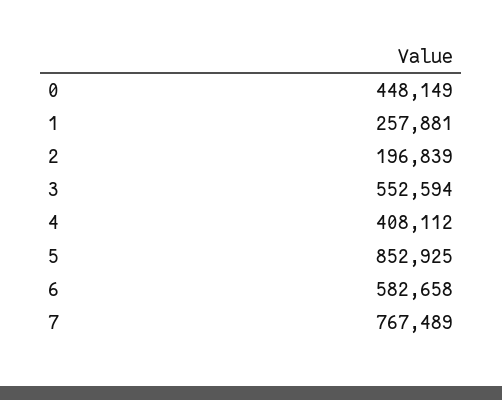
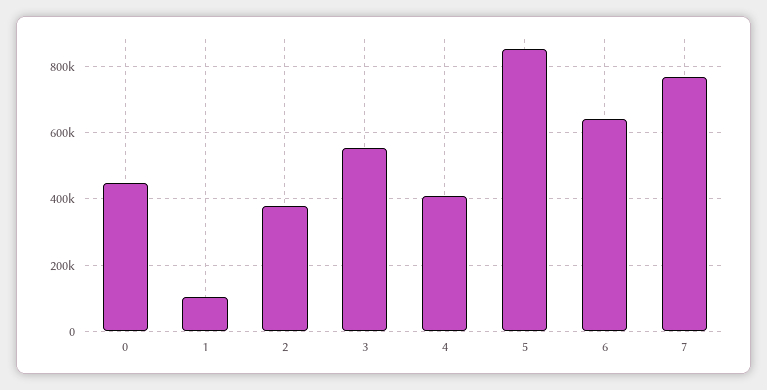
  {
    "0": 448149,
-   "1": 257881,
+   "1": 100000,
-   "2": 196839,
+   "2": 380000,
    "3": 552594,
    "4": 408112,
    "5": 852925,
-   "6": 582658,
+   "6": 640000,
    "7": 767489
  }

